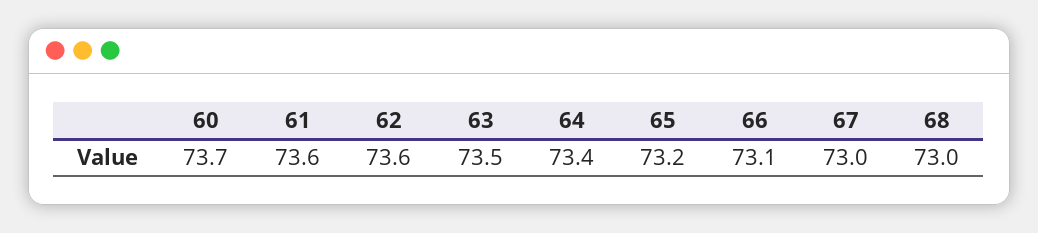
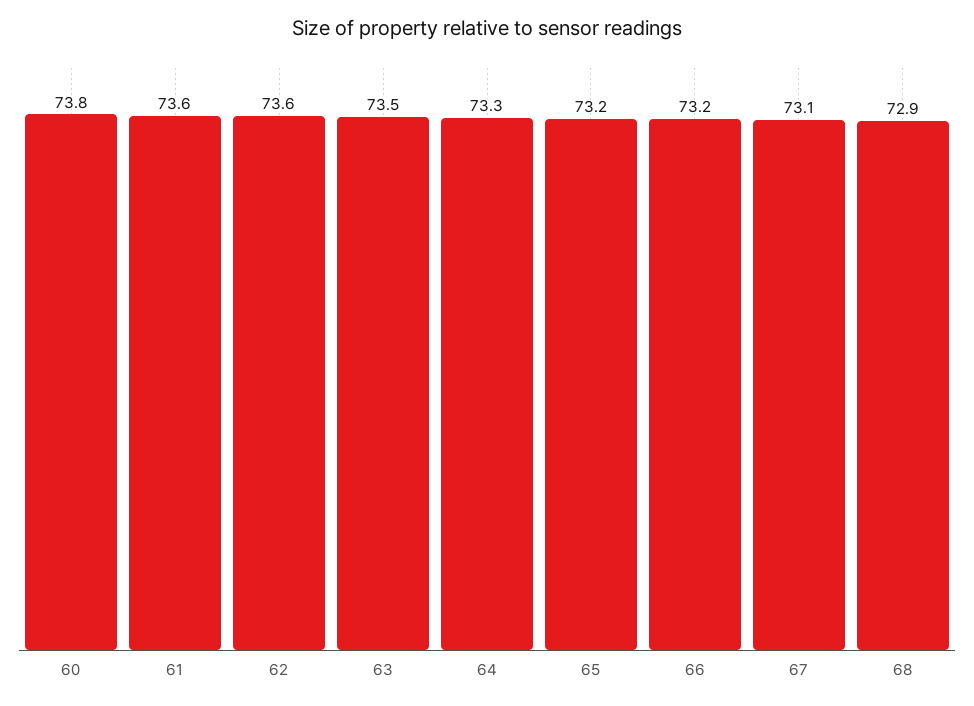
  {
-   "60": 73.7,
+   "60": 73.8,
    "61": 73.6,
    "62": 73.6,
    "63": 73.5,
-   "64": 73.4,
+   "64": 73.3,
    "65": 73.2,
-   "66": 73.1,
+   "66": 73.2,
-   "67": 73,
+   "67": 73.1,
-   "68": 73
+   "68": 72.9
  }

